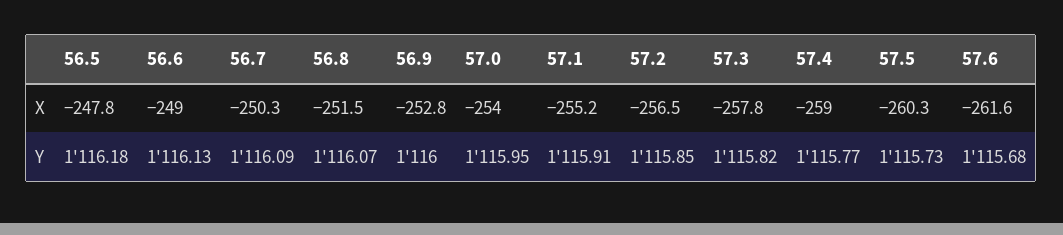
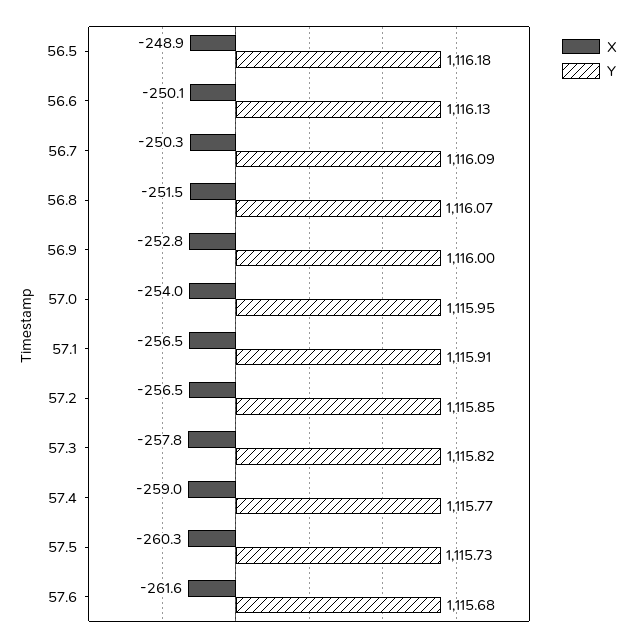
  {
    "X": {
-     "56.5": -247.8,
+     "56.5": -248.9,
-     "56.6": -249,
+     "56.6": -250.1,
      "56.7": -250.3,
      "56.8": -251.5,
      "56.9": -252.8,
      "57.0": -254,
-     "57.1": -255.2,
+     "57.1": -256.5,
      "57.2": -256.5,
      "57.3": -257.8,
      "57.4": -259,
      "57.5": -260.3,
      "57.6": -261.6
    },
    "Y": {
      "56.5": 1116.18,
      "56.6": 1116.13,
      "56.7": 1116.09,
      "56.8": 1116.07,
      "56.9": 1116,
      "57.0": 1115.95,
      "57.1": 1115.91,
      "57.2": 1115.85,
      "57.3": 1115.82,
      "57.4": 1115.77,
      "57.5": 1115.73,
      "57.6": 1115.68
    }
  }

